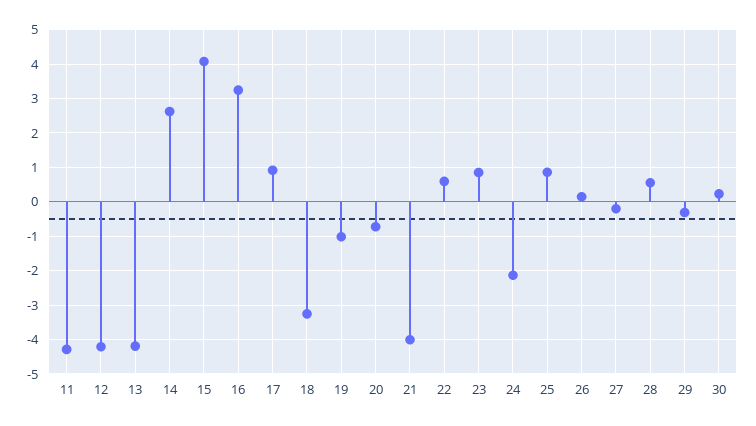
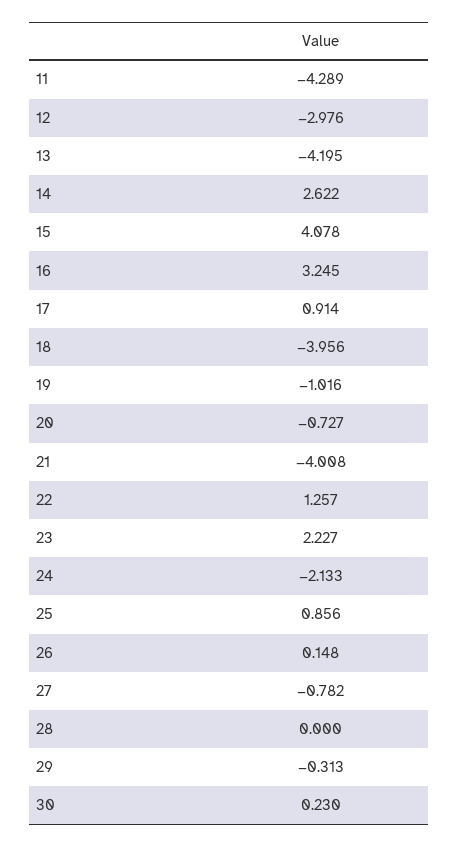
  {
    "11": -4.289,
-   "12": -4.2,
+   "12": -2.976,
    "13": -4.195,
    "14": 2.622,
    "15": 4.078,
    "16": 3.245,
    "17": 0.914,
-   "18": -3.2,
+   "18": -3.956,
    "19": -1.016,
    "20": -0.727,
    "21": -4.008,
-   "22": 0.6,
+   "22": 1.257,
-   "23": 0.8,
+   "23": 2.227,
    "24": -2.133,
    "25": 0.856,
    "26": 0.148,
-   "27": -0.2,
+   "27": -0.782,
-   "28": 0.6,
+   "28": 0,
    "29": -0.313,
    "30": 0.23
  }

